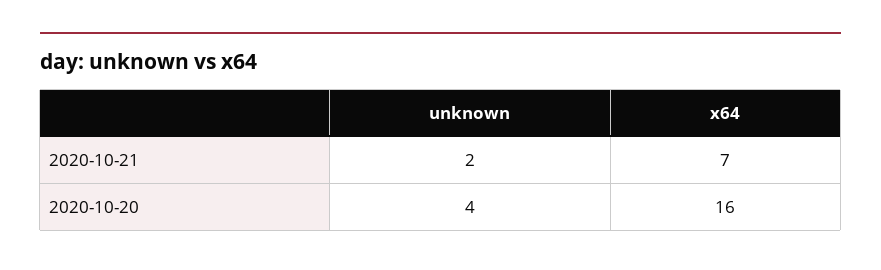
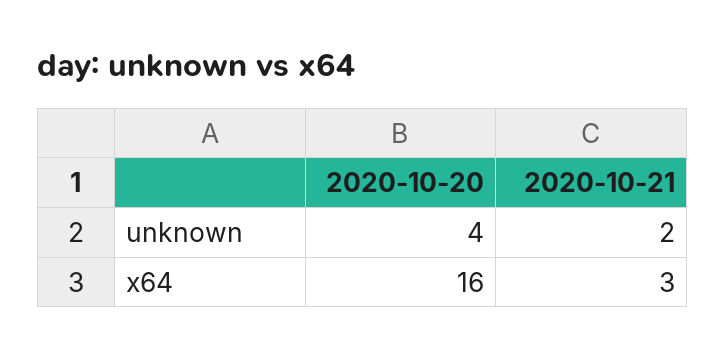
  {
    "unknown": {
      "2020-10-21": 2,
      "2020-10-20": 4
    },
    "x64": {
-     "2020-10-21": 7,
+     "2020-10-21": 3,
      "2020-10-20": 16
    }
  }

